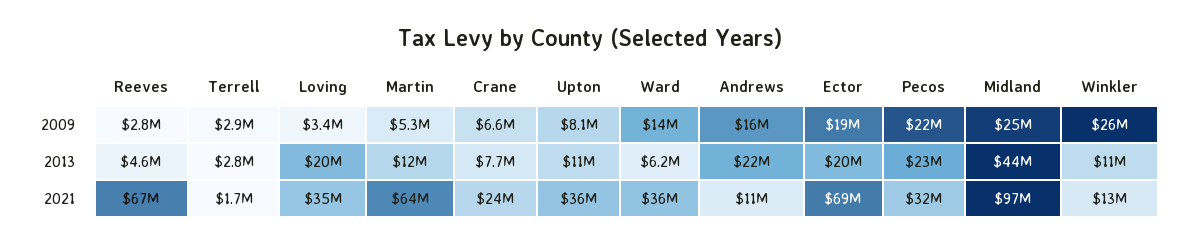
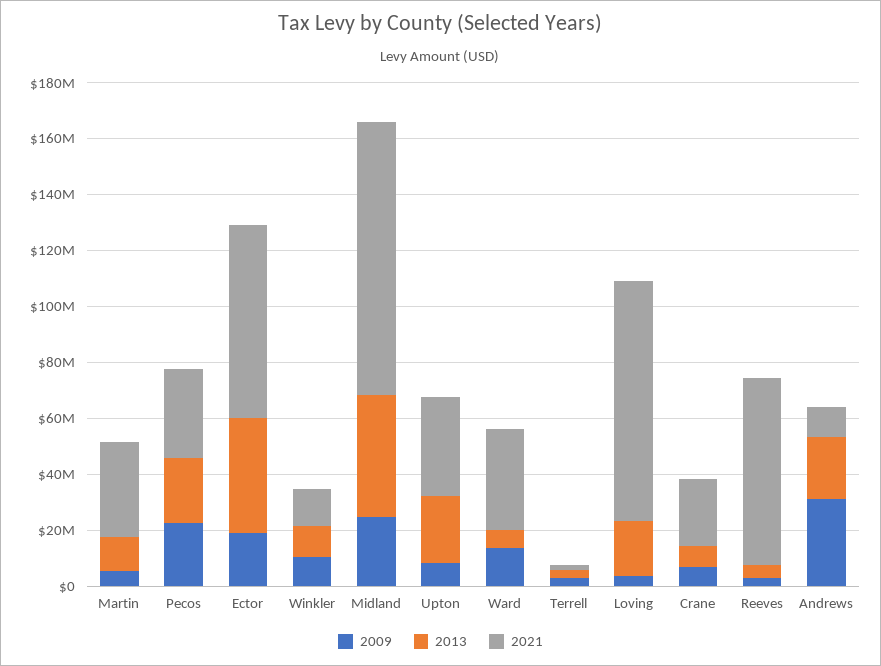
  {
    "2009": {
      "Reeves": 2800000,
      "Terrell": 2900000,
      "Loving": 3400000,
      "Martin": 5300000,
      "Crane": 6600000,
      "Upton": 8100000,
      "Ward": 14000000,
-     "Andrews": 16000000,
+     "Andrews": 30000000,
      "Ector": 19000000,
      "Pecos": 22000000,
      "Midland": 25000000,
-     "Winkler": 26000000
+     "Winkler": 10000000
    },
    "2013": {
      "Reeves": 4600000,
      "Terrell": 2800000,
      "Loving": 20000000,
      "Martin": 12000000,
      "Crane": 7700000,
-     "Upton": 11000000,
+     "Upton": 25000000,
      "Ward": 6200000,
      "Andrews": 22000000,
-     "Ector": 20000000,
+     "Ector": 40000000,
      "Pecos": 23000000,
      "Midland": 44000000,
      "Winkler": 11000000
    },
    "2021": {
      "Reeves": 67000000,
      "Terrell": 1700000,
-     "Loving": 35000000,
+     "Loving": 85000000,
-     "Martin": 64000000,
+     "Martin": 35000000,
      "Crane": 24000000,
      "Upton": 36000000,
      "Ward": 36000000,
      "Andrews": 11000000,
      "Ector": 69000000,
      "Pecos": 32000000,
      "Midland": 97000000,
      "Winkler": 13000000
    }
  }

